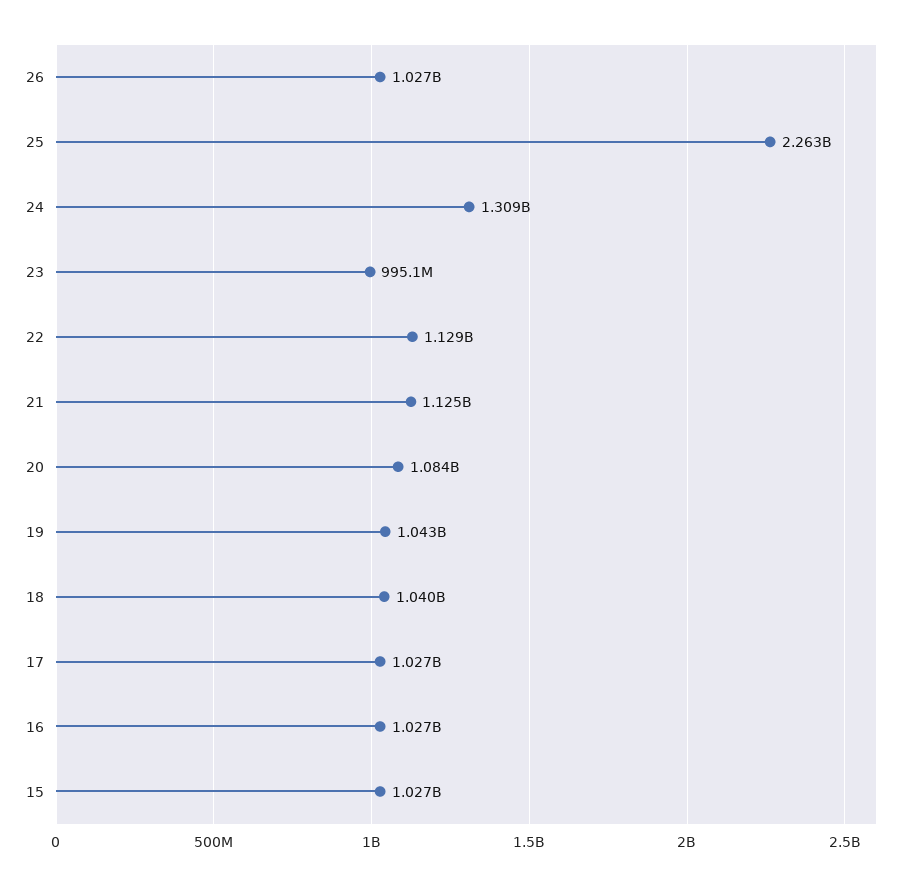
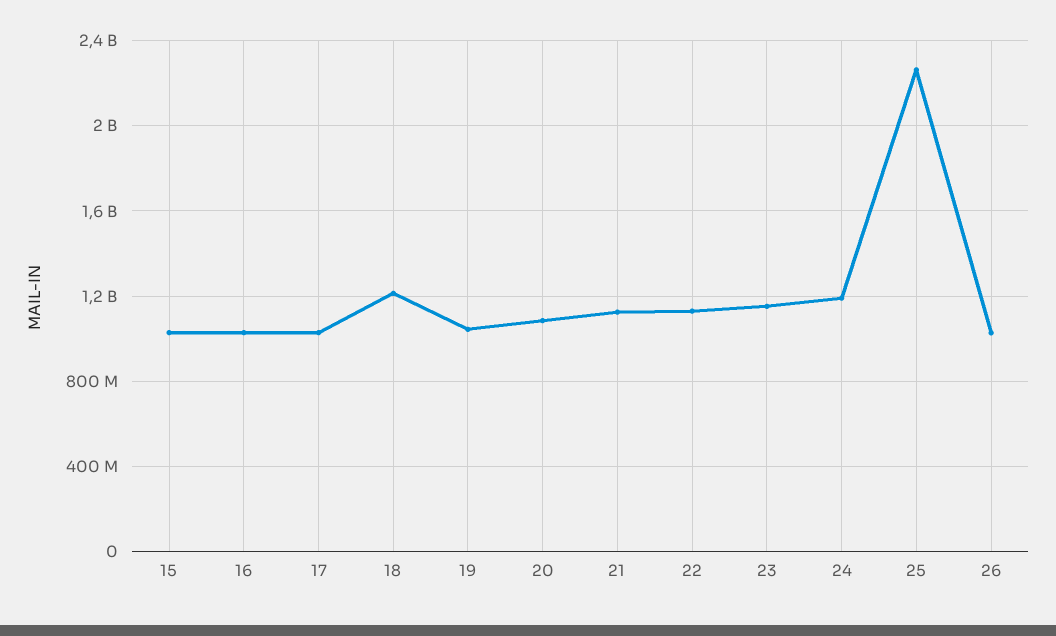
  {
    "26": 1027000000,
    "25": 2263000000,
-   "24": 1309000000,
+   "24": 1200000000,
-   "23": 995100000,
+   "23": 1150000000,
    "22": 1129000000,
    "21": 1125000000,
    "20": 1084000000,
    "19": 1043000000,
-   "18": 1040000000,
+   "18": 1200000000,
    "17": 1027000000,
    "16": 1027000000,
    "15": 1027000000
  }

